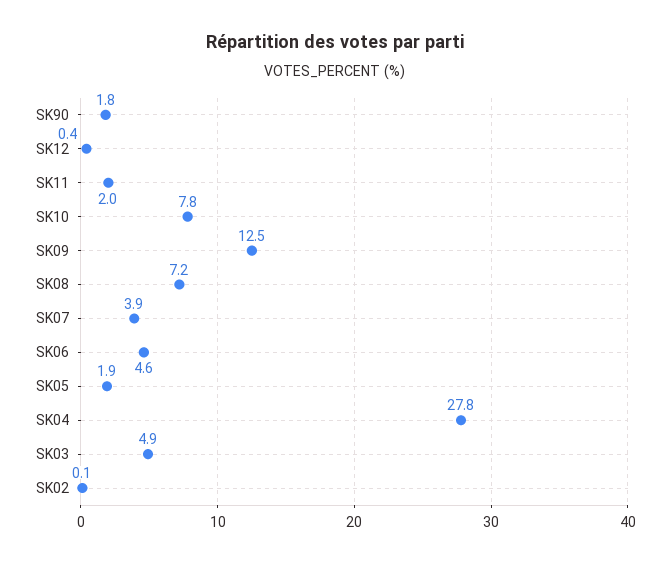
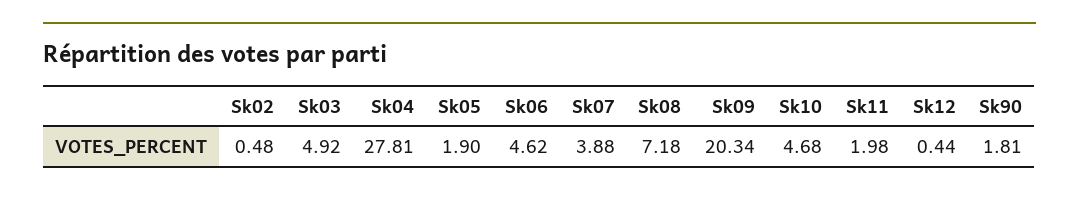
  {
    "SK90": 1.81,
    "SK12": 0.44,
    "SK11": 1.98,
-   "SK10": 7.8,
+   "SK10": 4.68,
-   "SK09": 12.5,
+   "SK09": 20.34,
    "SK08": 7.18,
    "SK07": 3.88,
    "SK06": 4.62,
    "SK05": 1.9,
    "SK04": 27.81,
    "SK03": 4.92,
-   "SK02": 0.1
+   "SK02": 0.48
  }

